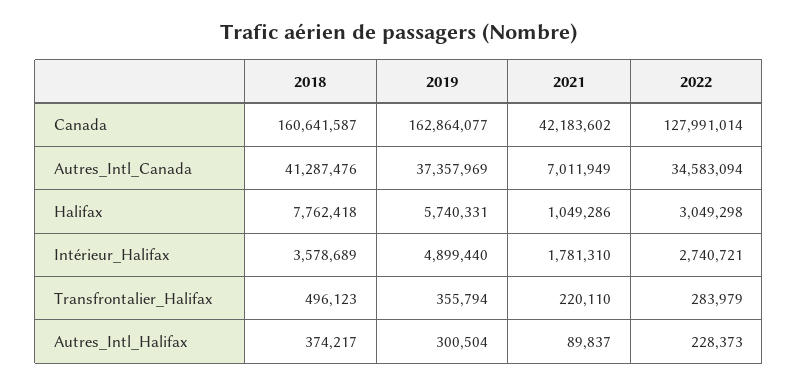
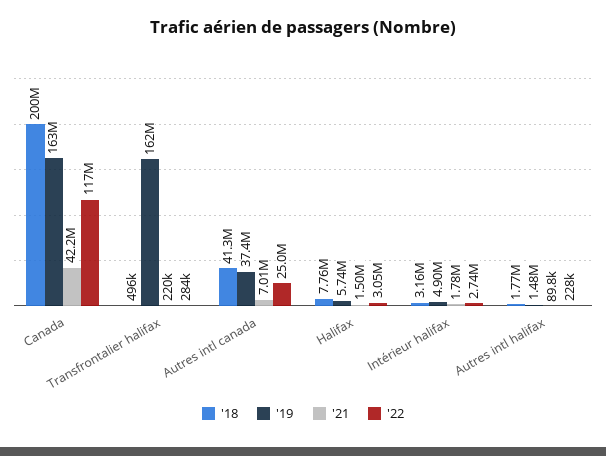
  {
    "2018": {
-     "Canada": 160641587,
+     "Canada": 200000000,
      "Autres_Intl_Canada": 41287476,
      "Halifax": 7762418,
-     "Intérieur_Halifax": 3578689,
+     "Intérieur_Halifax": 3160000,
      "Transfrontalier_Halifax": 496123,
-     "Autres_Intl_Halifax": 374217
+     "Autres_Intl_Halifax": 1770000
    },
    "2019": {
      "Canada": 162864077,
      "Autres_Intl_Canada": 37357969,
      "Halifax": 5740331,
      "Intérieur_Halifax": 4899440,
-     "Transfrontalier_Halifax": 355794,
+     "Transfrontalier_Halifax": 162000000,
-     "Autres_Intl_Halifax": 300504
+     "Autres_Intl_Halifax": 1480000
    },
    "2021": {
      "Canada": 42183602,
      "Autres_Intl_Canada": 7011949,
-     "Halifax": 1049286,
+     "Halifax": 1500000,
      "Intérieur_Halifax": 1781310,
      "Transfrontalier_Halifax": 220110,
      "Autres_Intl_Halifax": 89837
    },
    "2022": {
-     "Canada": 127991014,
+     "Canada": 117000000,
-     "Autres_Intl_Canada": 34583094,
+     "Autres_Intl_Canada": 25000000,
      "Halifax": 3049298,
      "Intérieur_Halifax": 2740721,
      "Transfrontalier_Halifax": 283979,
      "Autres_Intl_Halifax": 228373
    }
  }

